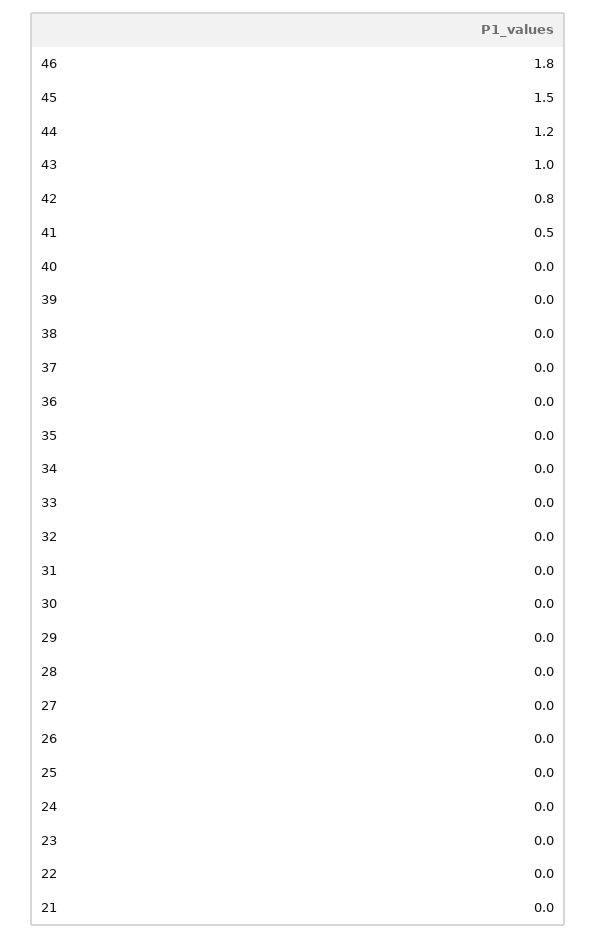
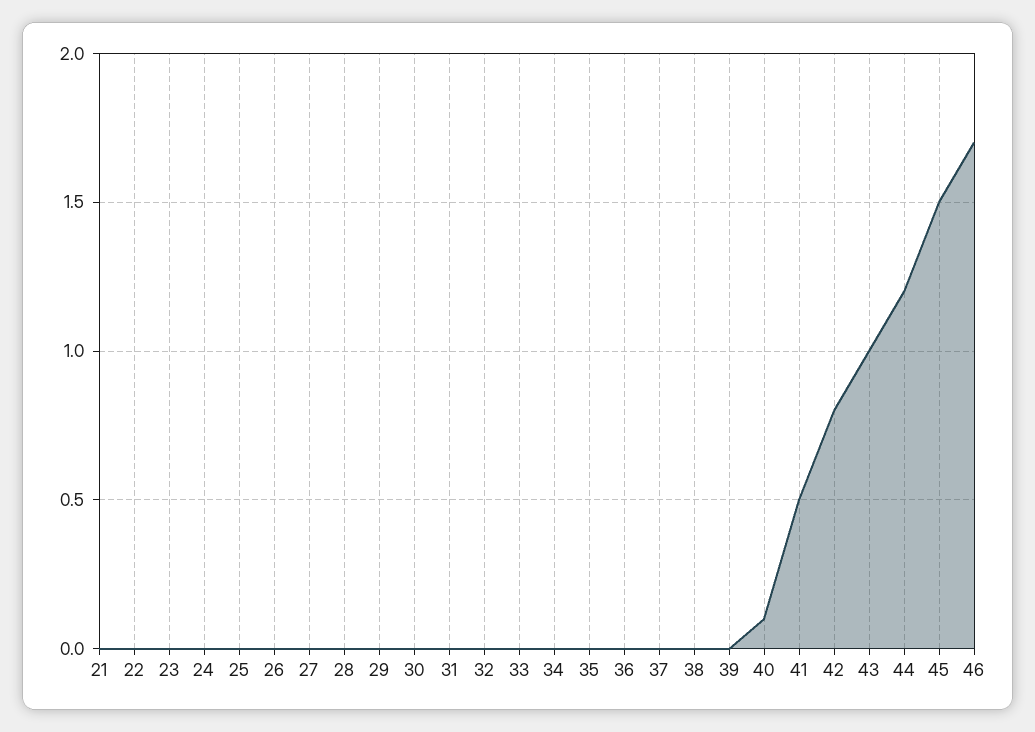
  {
-   "46": 1.8,
+   "46": 1.7,
    "45": 1.5,
    "44": 1.2,
    "43": 1,
    "42": 0.8,
    "41": 0.5,
-   "40": 0,
+   "40": 0.1,
    "39": 0,
    "38": 0,
    "37": 0,
    "36": 0,
    "35": 0,
    "34": 0,
    "33": 0,
    "32": 0,
    "31": 0,
    "30": 0,
    "29": 0,
    "28": 0,
    "27": 0,
    "26": 0,
    "25": 0,
    "24": 0,
    "23": 0,
    "22": 0,
    "21": 0
  }

